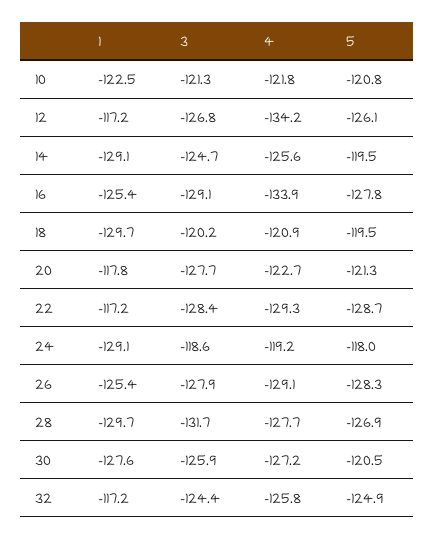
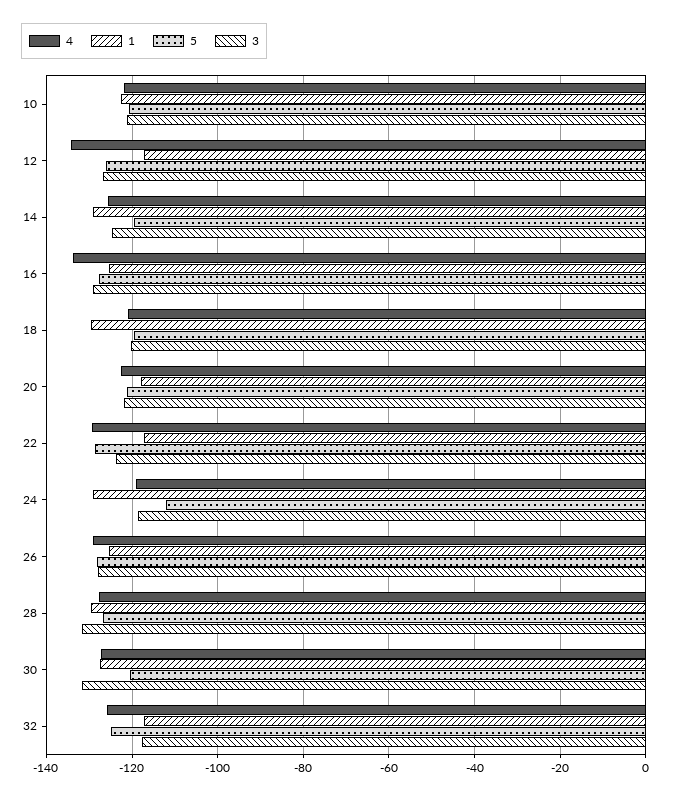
  {
    "1": {
      "10": -122.5,
      "12": -117.2,
      "14": -129.1,
      "16": -125.4,
      "18": -129.7,
      "20": -117.8,
      "22": -117.2,
      "24": -129.1,
      "26": -125.4,
      "28": -129.7,
      "30": -127.6,
      "32": -117.2
    },
    "3": {
      "10": -121.3,
      "12": -126.8,
      "14": -124.7,
      "16": -129.1,
      "18": -120.2,
-     "20": -127.7,
+     "20": -122,
-     "22": -128.4,
+     "22": -124,
      "24": -118.6,
      "26": -127.9,
      "28": -131.7,
-     "30": -125.9,
+     "30": -132,
-     "32": -124.4
+     "32": -118
    },
    "4": {
      "10": -121.8,
      "12": -134.2,
      "14": -125.6,
      "16": -133.9,
      "18": -120.9,
      "20": -122.7,
      "22": -129.3,
      "24": -119.2,
      "26": -129.1,
      "28": -127.7,
      "30": -127.2,
      "32": -125.8
    },
    "5": {
      "10": -120.8,
      "12": -126.1,
      "14": -119.5,
      "16": -127.8,
      "18": -119.5,
      "20": -121.3,
      "22": -128.7,
-     "24": -118,
+     "24": -112,
      "26": -128.3,
      "28": -126.9,
      "30": -120.5,
      "32": -124.9
    }
  }

